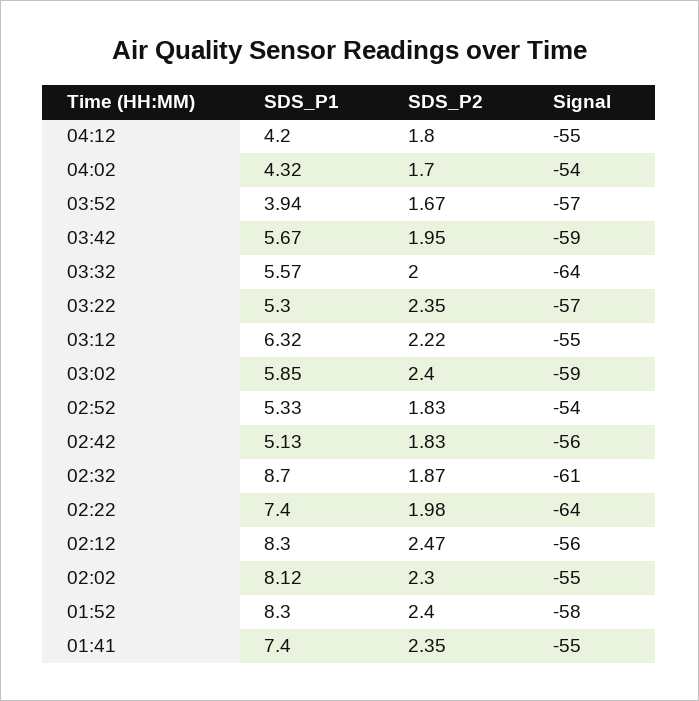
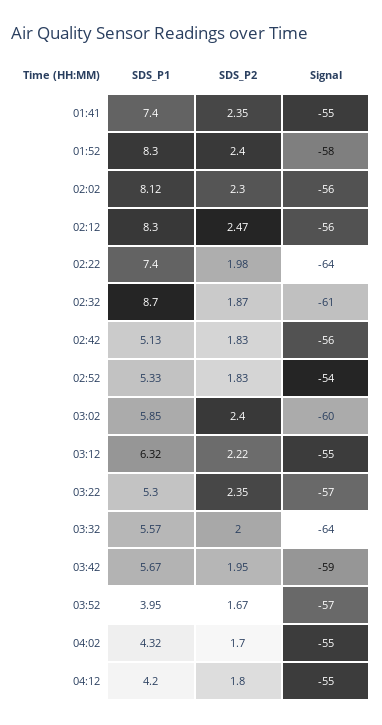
  {
    "SDS_P1": {
      "04:12": 4.2,
      "04:02": 4.32,
-     "03:52": 3.94,
+     "03:52": 3.95,
      "03:42": 5.67,
      "03:32": 5.57,
      "03:22": 5.3,
      "03:12": 6.32,
      "03:02": 5.85,
      "02:52": 5.33,
      "02:42": 5.13,
      "02:32": 8.7,
      "02:22": 7.4,
      "02:12": 8.3,
      "02:02": 8.12,
      "01:52": 8.3,
      "01:41": 7.4
    },
    "SDS_P2": {
      "04:12": 1.8,
      "04:02": 1.7,
      "03:52": 1.67,
      "03:42": 1.95,
      "03:32": 2,
      "03:22": 2.35,
      "03:12": 2.22,
      "03:02": 2.4,
      "02:52": 1.83,
      "02:42": 1.83,
      "02:32": 1.87,
      "02:22": 1.98,
      "02:12": 2.47,
      "02:02": 2.3,
      "01:52": 2.4,
      "01:41": 2.35
    },
    "Signal": {
      "04:12": -55,
-     "04:02": -54,
+     "04:02": -55,
      "03:52": -57,
      "03:42": -59,
      "03:32": -64,
      "03:22": -57,
      "03:12": -55,
-     "03:02": -59,
+     "03:02": -60,
      "02:52": -54,
      "02:42": -56,
      "02:32": -61,
      "02:22": -64,
      "02:12": -56,
-     "02:02": -55,
+     "02:02": -56,
      "01:52": -58,
      "01:41": -55
    }
  }

